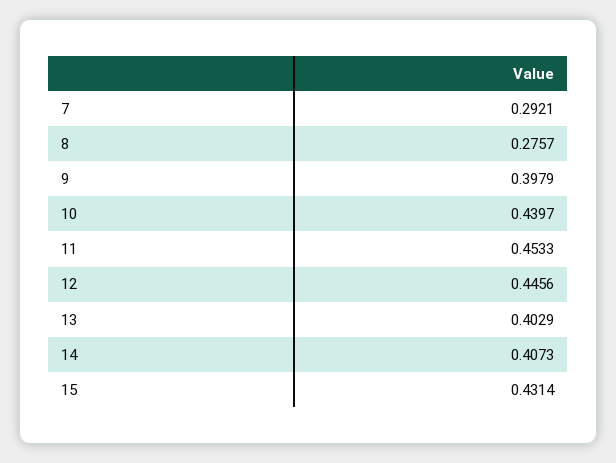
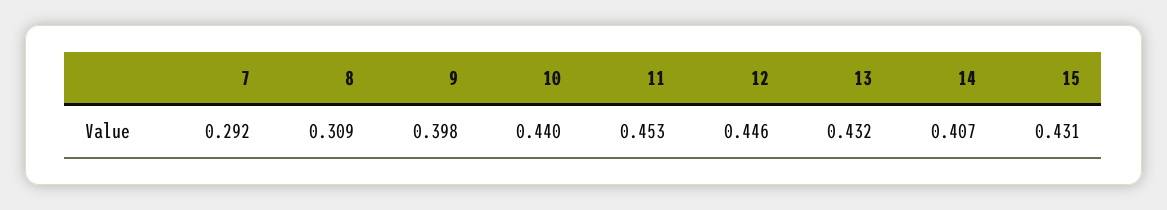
  {
    "7": 0.2921,
-   "8": 0.2757,
+   "8": 0.309,
    "9": 0.3979,
    "10": 0.4397,
    "11": 0.4533,
    "12": 0.4456,
-   "13": 0.4029,
+   "13": 0.432,
    "14": 0.4073,
    "15": 0.4314
  }

